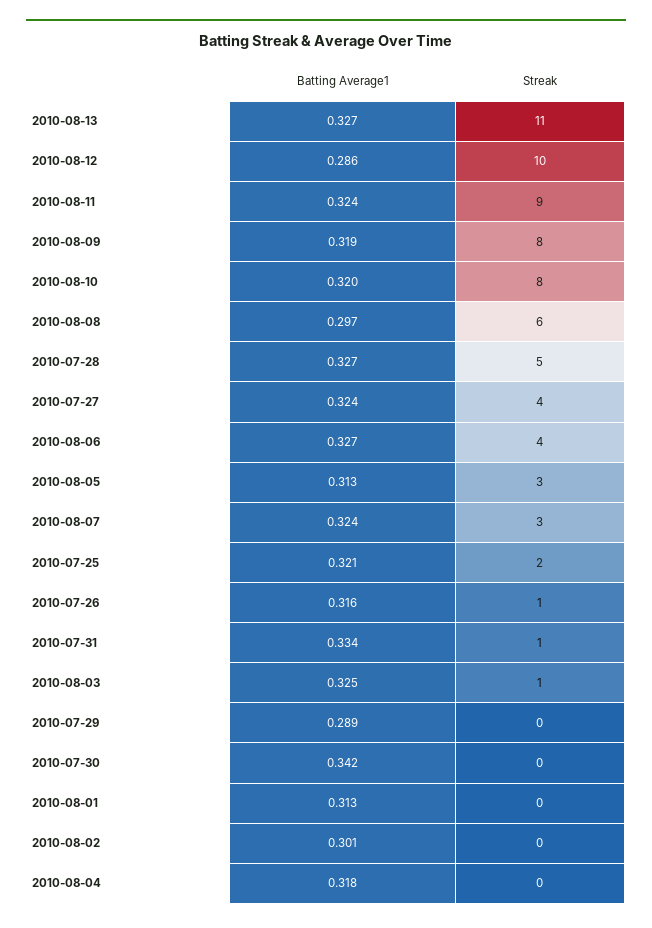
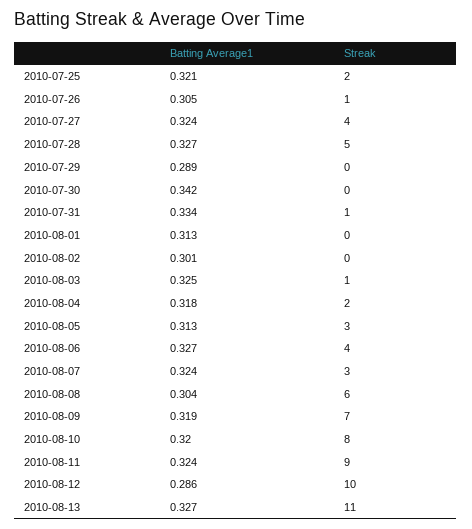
  {
    "Batting Average1": {
      "2010-08-13": 0.327,
      "2010-08-12": 0.286,
      "2010-08-11": 0.324,
      "2010-08-09": 0.319,
      "2010-08-10": 0.32,
-     "2010-08-08": 0.297,
+     "2010-08-08": 0.304,
      "2010-07-28": 0.327,
      "2010-07-27": 0.324,
      "2010-08-06": 0.327,
      "2010-08-05": 0.313,
      "2010-08-07": 0.324,
      "2010-07-25": 0.321,
-     "2010-07-26": 0.316,
+     "2010-07-26": 0.305,
      "2010-07-31": 0.334,
      "2010-08-03": 0.325,
      "2010-07-29": 0.289,
      "2010-07-30": 0.342,
      "2010-08-01": 0.313,
      "2010-08-02": 0.301,
      "2010-08-04": 0.318
    },
    "Streak": {
      "2010-08-13": 11,
      "2010-08-12": 10,
      "2010-08-11": 9,
-     "2010-08-09": 8,
+     "2010-08-09": 7,
      "2010-08-10": 8,
      "2010-08-08": 6,
      "2010-07-28": 5,
      "2010-07-27": 4,
      "2010-08-06": 4,
      "2010-08-05": 3,
      "2010-08-07": 3,
      "2010-07-25": 2,
      "2010-07-26": 1,
      "2010-07-31": 1,
      "2010-08-03": 1,
      "2010-07-29": 0,
      "2010-07-30": 0,
      "2010-08-01": 0,
      "2010-08-02": 0,
-     "2010-08-04": 0
+     "2010-08-04": 2
    }
  }

